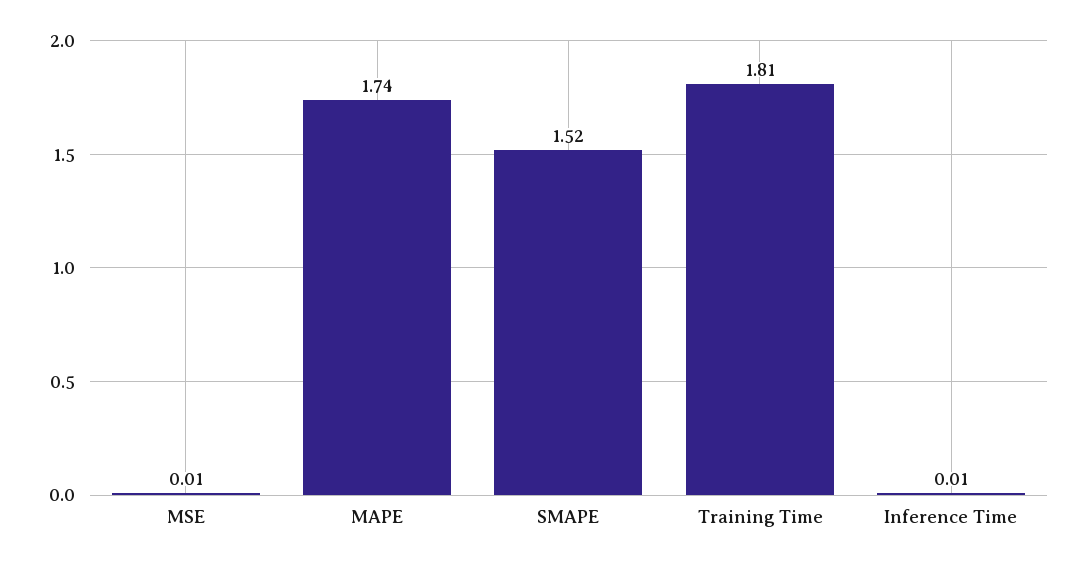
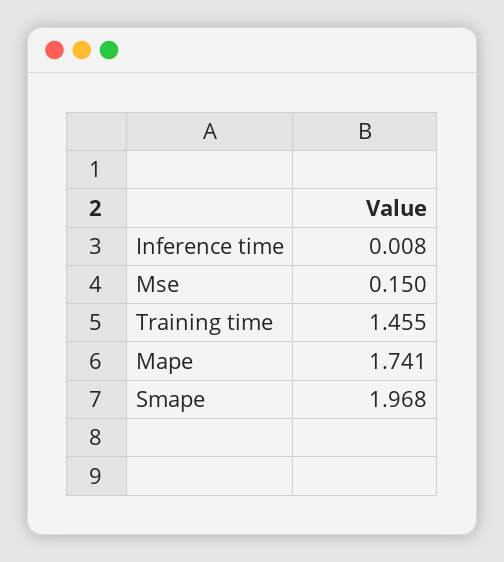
  {
-   "MSE": 0.01,
+   "MSE": 0.15,
    "MAPE": 1.741,
-   "SMAPE": 1.52,
+   "SMAPE": 1.968,
-   "Training Time": 1.81,
+   "Training Time": 1.455,
    "Inference Time": 0.008
  }

